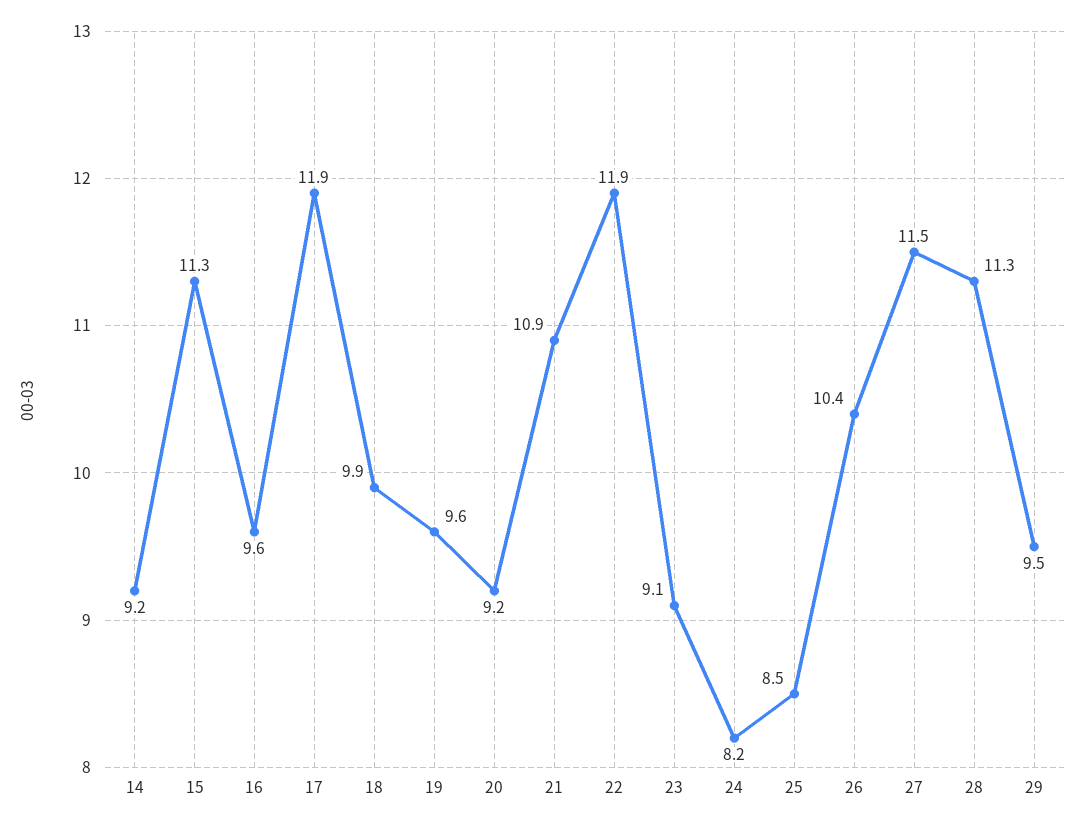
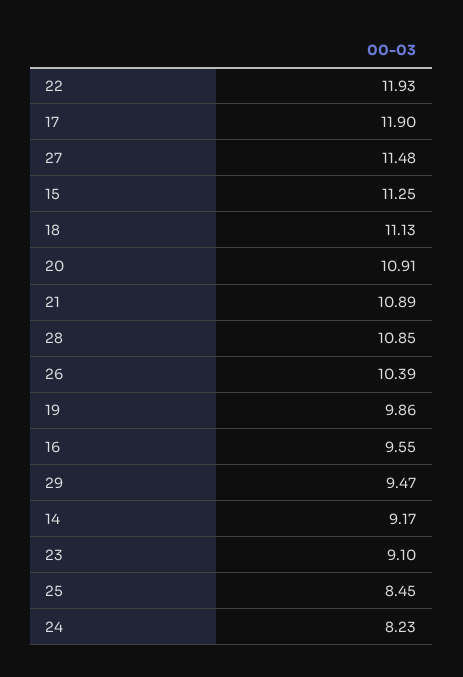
  {
    "14": 9.17,
    "15": 11.25,
    "16": 9.55,
    "17": 11.9,
-   "18": 9.9,
+   "18": 11.13,
-   "19": 9.6,
+   "19": 9.86,
-   "20": 9.2,
+   "20": 10.91,
    "21": 10.89,
    "22": 11.93,
    "23": 9.1,
    "24": 8.23,
    "25": 8.45,
    "26": 10.39,
    "27": 11.48,
-   "28": 11.3,
+   "28": 10.85,
    "29": 9.47
  }

